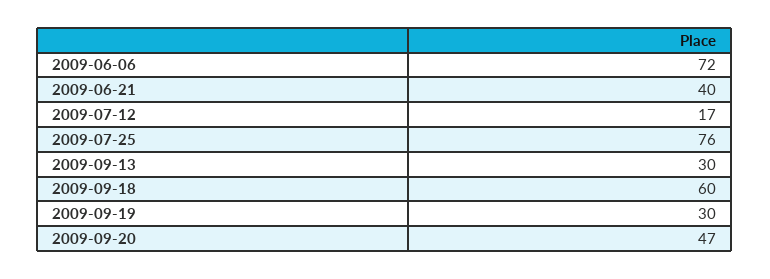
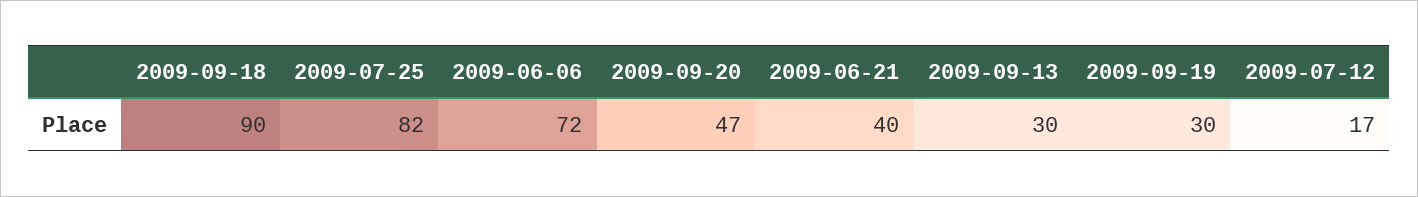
  {
    "2009-06-06": 72,
    "2009-06-21": 40,
    "2009-07-12": 17,
-   "2009-07-25": 76,
+   "2009-07-25": 82,
    "2009-09-13": 30,
-   "2009-09-18": 60,
+   "2009-09-18": 90,
    "2009-09-19": 30,
    "2009-09-20": 47
  }

